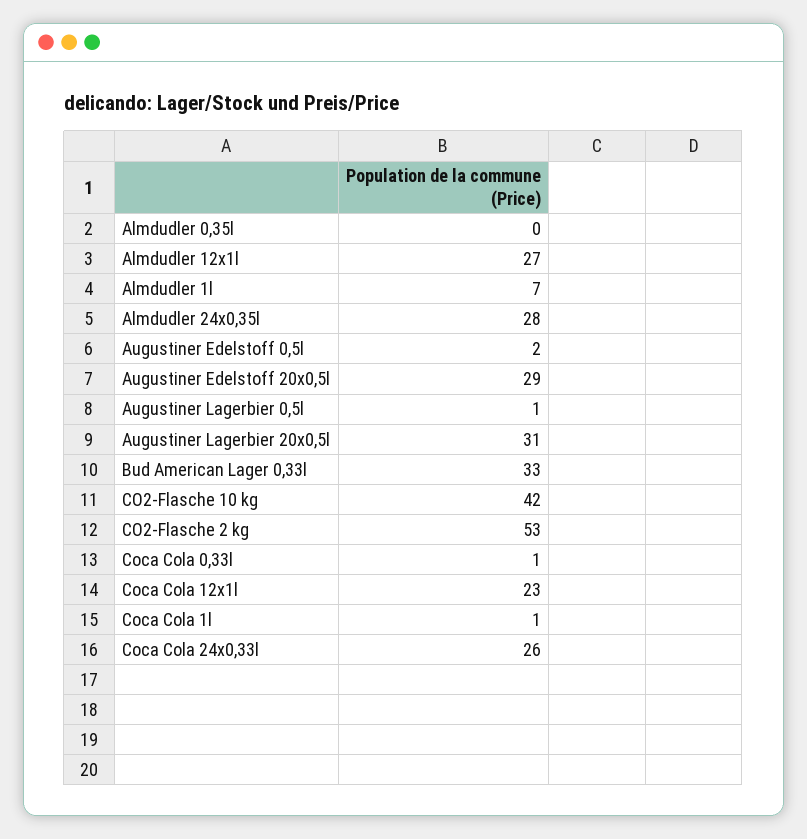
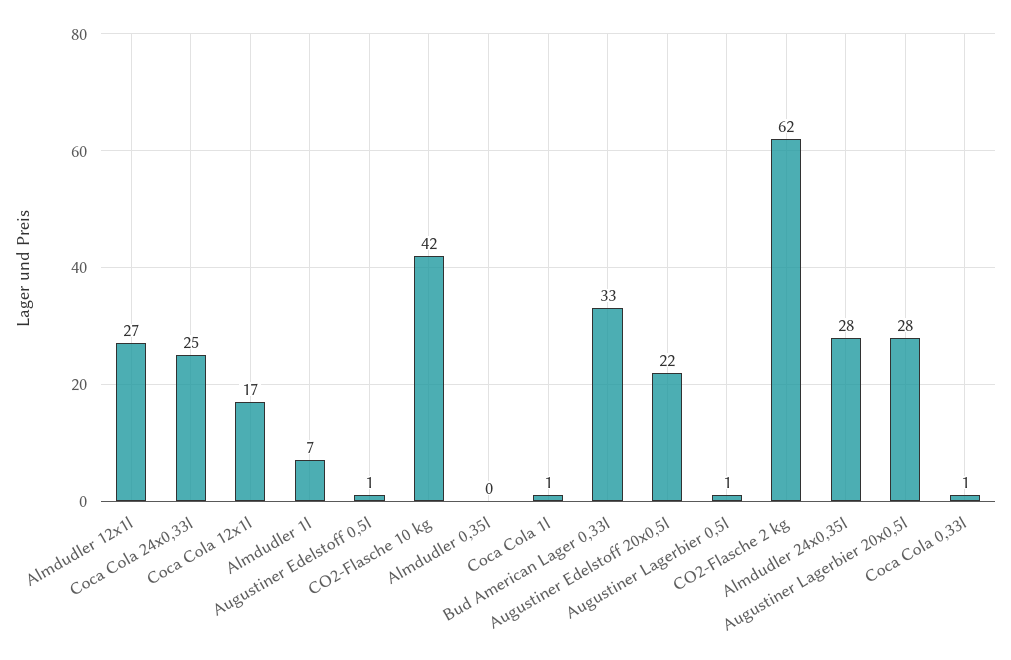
  {
    "Almdudler 0,35l": 0,
    "Almdudler 12x1l": 27,
    "Almdudler 1l": 7,
    "Almdudler 24x0,35l": 28,
-   "Augustiner Edelstoff 0,5l": 2,
+   "Augustiner Edelstoff 0,5l": 1,
-   "Augustiner Edelstoff 20x0,5l": 29,
+   "Augustiner Edelstoff 20x0,5l": 22,
    "Augustiner Lagerbier 0,5l": 1,
-   "Augustiner Lagerbier 20x0,5l": 31,
+   "Augustiner Lagerbier 20x0,5l": 28,
    "Bud American Lager 0,33l": 33,
    "CO2-Flasche 10 kg": 42,
-   "CO2-Flasche 2 kg": 53,
+   "CO2-Flasche 2 kg": 62,
    "Coca Cola 0,33l": 1,
-   "Coca Cola 12x1l": 23,
+   "Coca Cola 12x1l": 17,
    "Coca Cola 1l": 1,
-   "Coca Cola 24x0,33l": 26
+   "Coca Cola 24x0,33l": 25
  }

